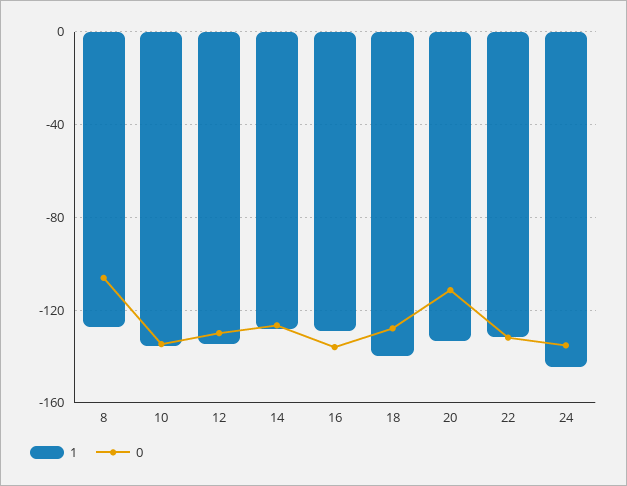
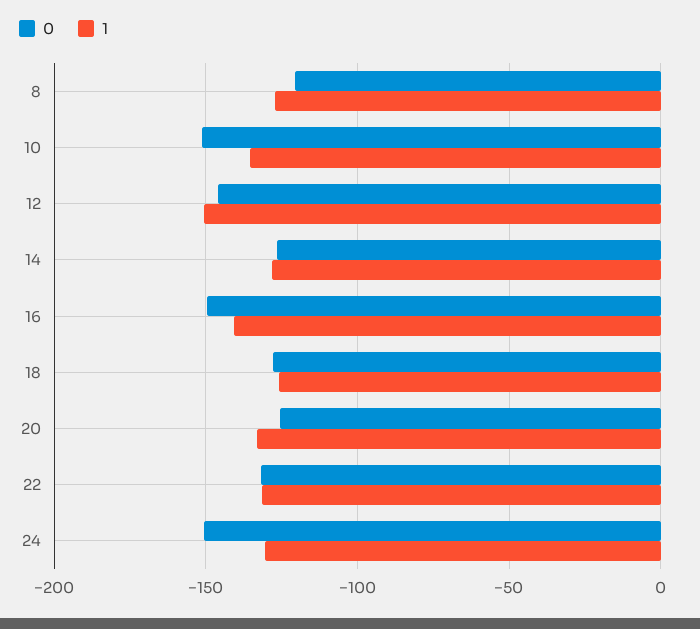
  {
    "1": {
      "8": -125,
      "10": -135,
-     "12": -135,
+     "12": -150,
      "14": -130,
-     "16": -130,
+     "16": -140,
-     "18": -140,
+     "18": -125,
      "20": -135,
      "22": -130,
-     "24": -145
+     "24": -130
    },
    "0": {
-     "8": -105,
+     "8": -120,
-     "10": -135,
+     "10": -150,
-     "12": -130,
+     "12": -145,
      "14": -125,
-     "16": -135,
+     "16": -150,
      "18": -130,
-     "20": -110,
+     "20": -125,
      "22": -130,
-     "24": -135
+     "24": -150
    }
  }

